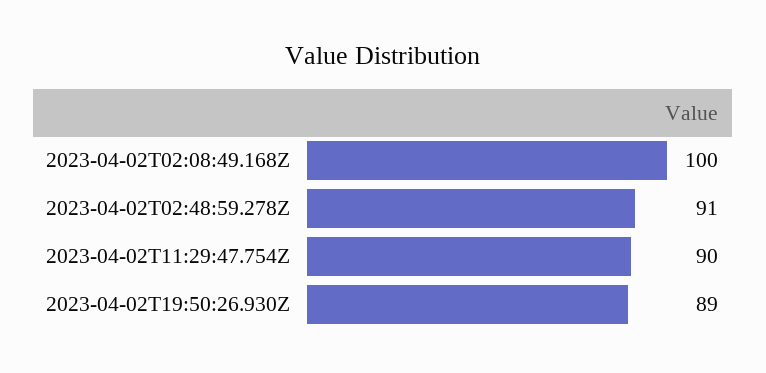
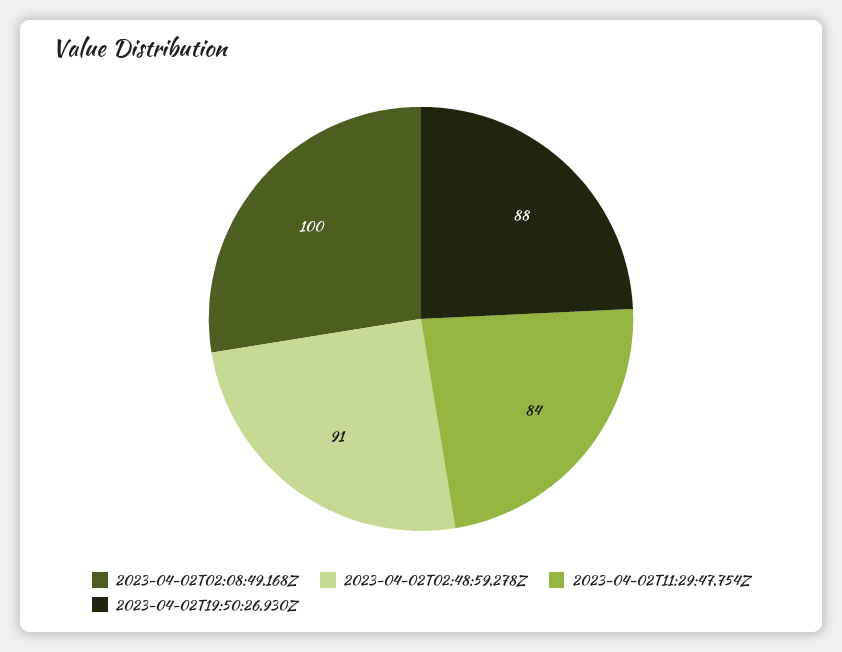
  {
    "2023-04-02T02:08:49.168Z": 100,
    "2023-04-02T02:48:59.278Z": 91,
-   "2023-04-02T11:29:47.754Z": 90,
+   "2023-04-02T11:29:47.754Z": 84,
-   "2023-04-02T19:50:26.930Z": 89
+   "2023-04-02T19:50:26.930Z": 88
  }

